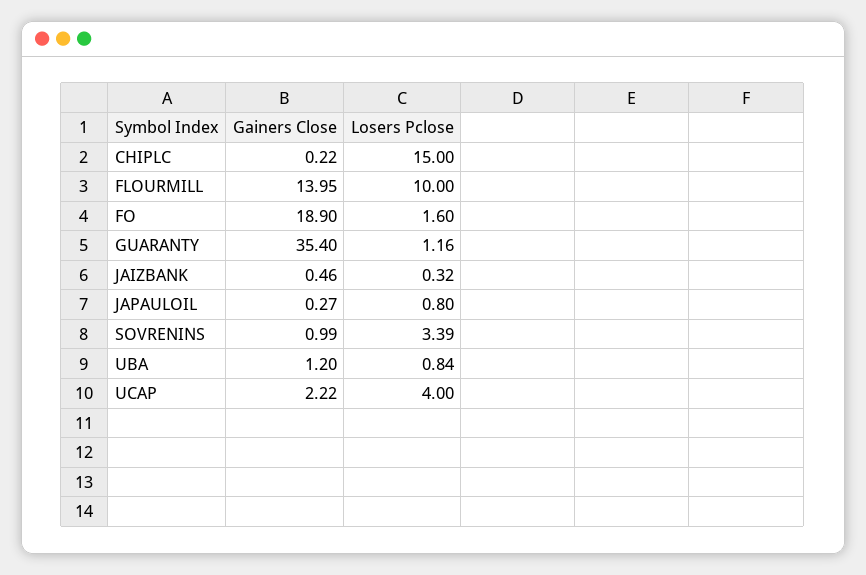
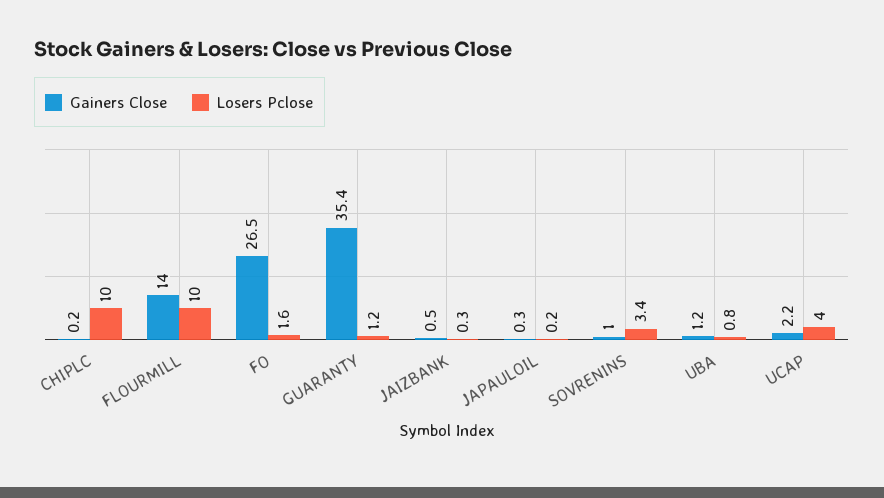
  {
    "Gainers Close": {
      "CHIPLC": 0.22,
      "FLOURMILL": 13.95,
-     "FO": 18.9,
+     "FO": 26.5,
      "GUARANTY": 35.4,
      "JAIZBANK": 0.46,
      "JAPAULOIL": 0.27,
      "SOVRENINS": 0.99,
      "UBA": 1.2,
      "UCAP": 2.22
    },
    "Losers Pclose": {
-     "CHIPLC": 15,
+     "CHIPLC": 10,
      "FLOURMILL": 10,
      "FO": 1.6,
      "GUARANTY": 1.16,
      "JAIZBANK": 0.32,
-     "JAPAULOIL": 0.8,
+     "JAPAULOIL": 0.2,
      "SOVRENINS": 3.39,
      "UBA": 0.84,
      "UCAP": 4
    }
  }

